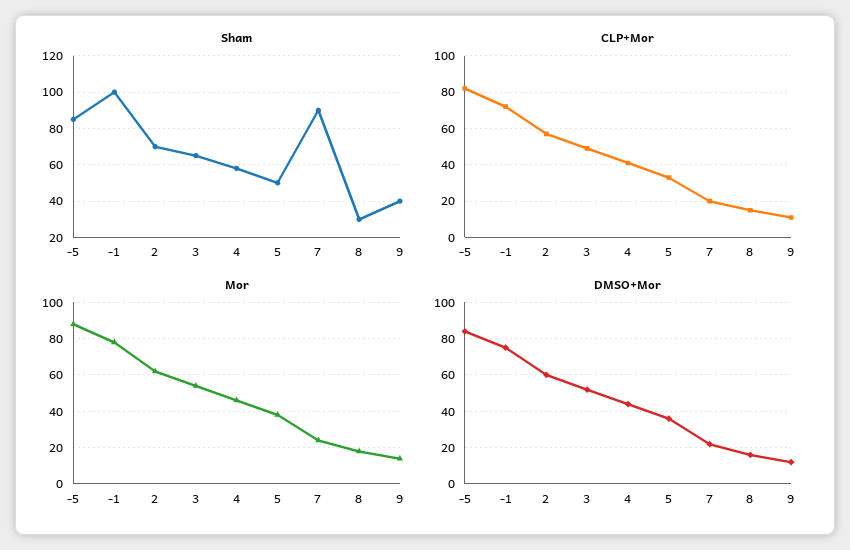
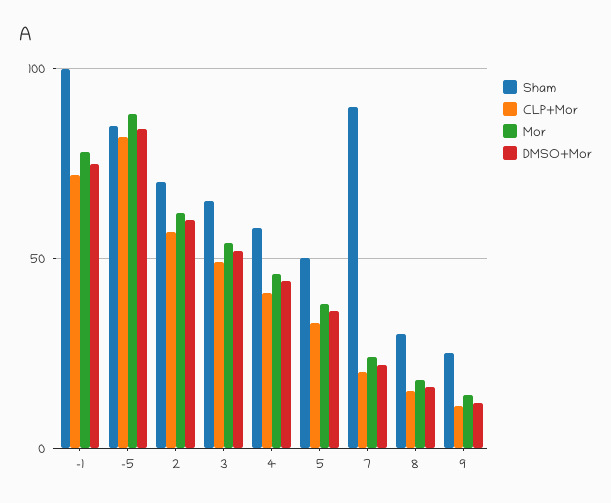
  {
    "Sham": {
      "-5": 85,
      "-1": 100,
      "2": 70,
      "3": 65,
      "4": 60,
      "5": 50,
      "7": 90,
      "8": 30,
-     "9": 40
+     "9": 25
    },
    "CLP+Mor": {
      "-5": 80,
      "-1": 70,
      "2": 55,
      "3": 50,
      "4": 40,
      "5": 35,
      "7": 20,
      "8": 15,
      "9": 10
    },
    "Mor": {
      "-5": 90,
      "-1": 80,
      "2": 60,
      "3": 55,
      "4": 45,
      "5": 40,
      "7": 25,
      "8": 20,
      "9": 15
    },
    "DMSO+Mor": {
      "-5": 85,
      "-1": 75,
      "2": 60,
      "3": 50,
      "4": 45,
      "5": 35,
      "7": 20,
      "8": 15,
      "9": 10
    }
  }

